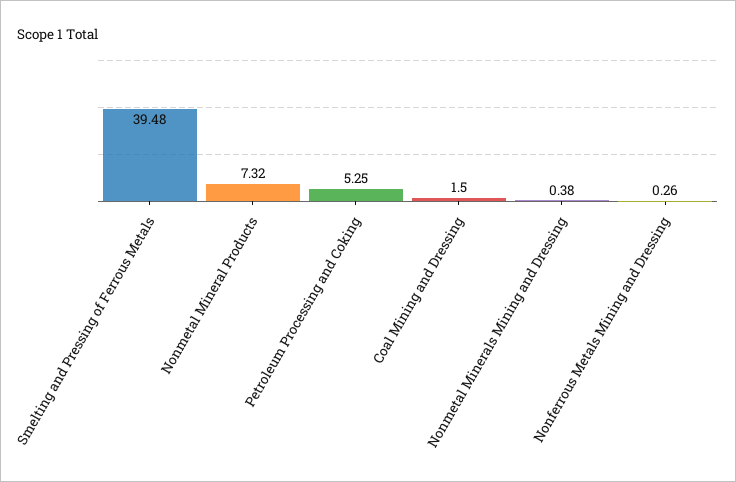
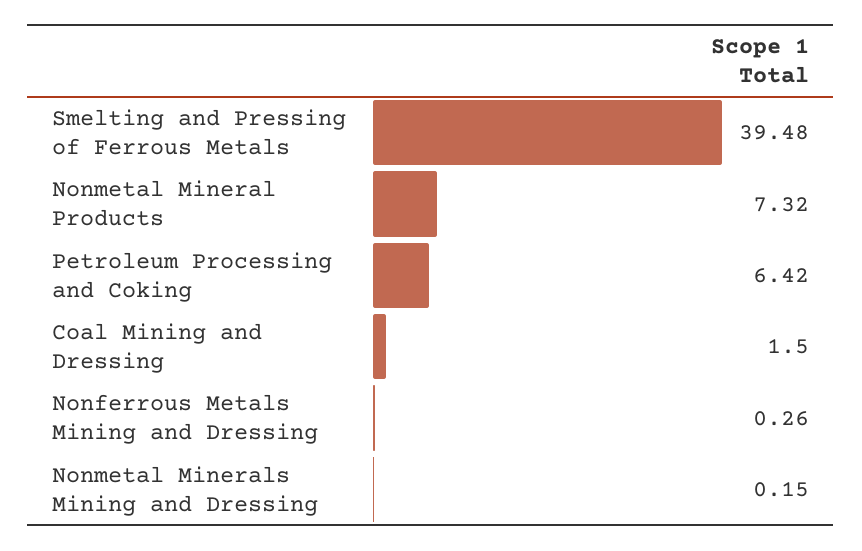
  {
    "Smelting and Pressing of Ferrous Metals": 39.48,
    "Nonmetal Mineral Products": 7.32,
-   "Petroleum Processing and Coking": 5.25,
+   "Petroleum Processing and Coking": 6.42,
    "Coal Mining and Dressing": 1.5,
-   "Nonmetal Minerals Mining and Dressing": 0.38,
+   "Nonmetal Minerals Mining and Dressing": 0.15,
    "Nonferrous Metals Mining and Dressing": 0.26
  }

